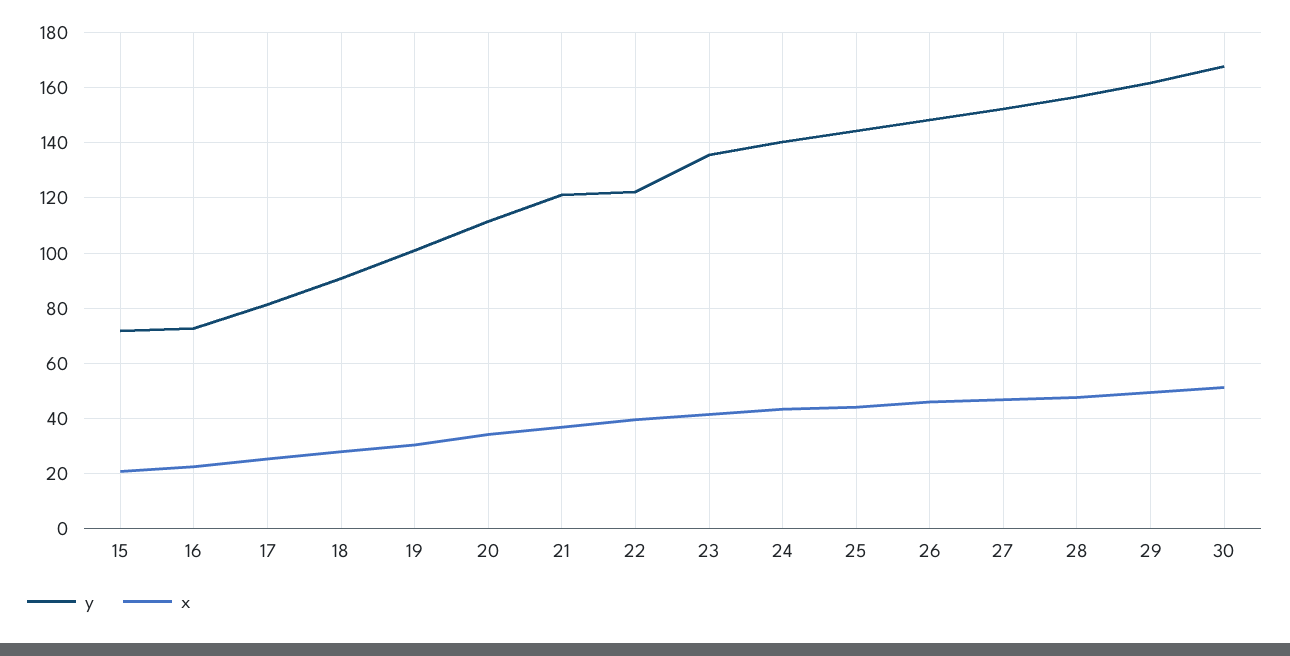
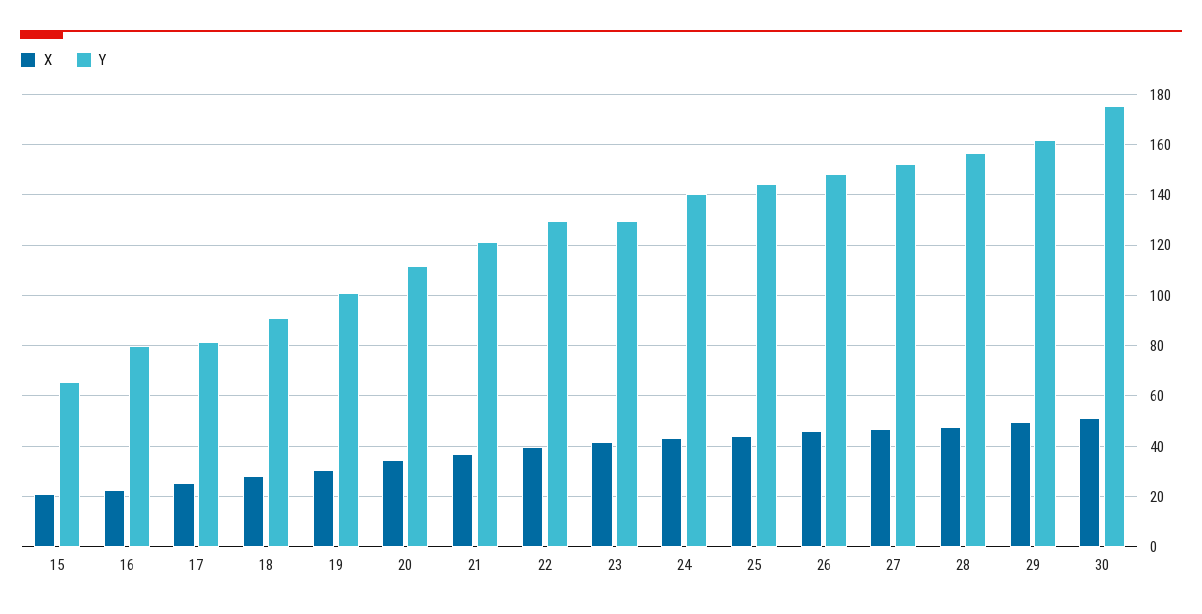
  {
    "y": {
-     "15": 72.5,
+     "15": 65,
-     "16": 72.5,
+     "16": 80,
      "17": 82.5,
      "18": 90,
      "19": 100,
      "20": 112.5,
      "21": 120,
-     "22": 122.5,
+     "22": 130,
-     "23": 135,
+     "23": 130,
      "24": 140,
      "25": 145,
      "26": 147.5,
      "27": 152.5,
      "28": 157.5,
      "29": 162.5,
-     "30": 167.5
+     "30": 175
    },
    "x": {
      "15": 20,
      "16": 22.5,
      "17": 25,
      "18": 27.5,
      "19": 30,
      "20": 35,
      "21": 37.5,
      "22": 40,
      "23": 42.5,
      "24": 42.5,
      "25": 45,
      "26": 45,
      "27": 47.5,
      "28": 47.5,
      "29": 50,
      "30": 52.5
    }
  }

